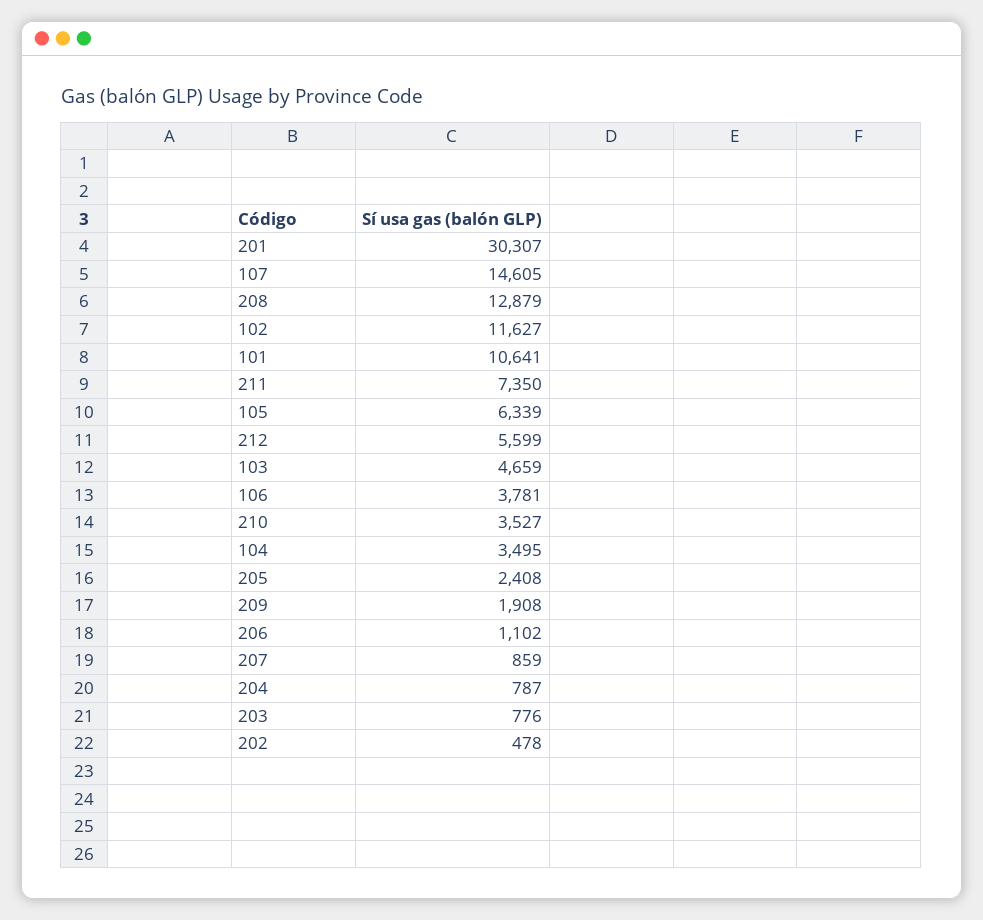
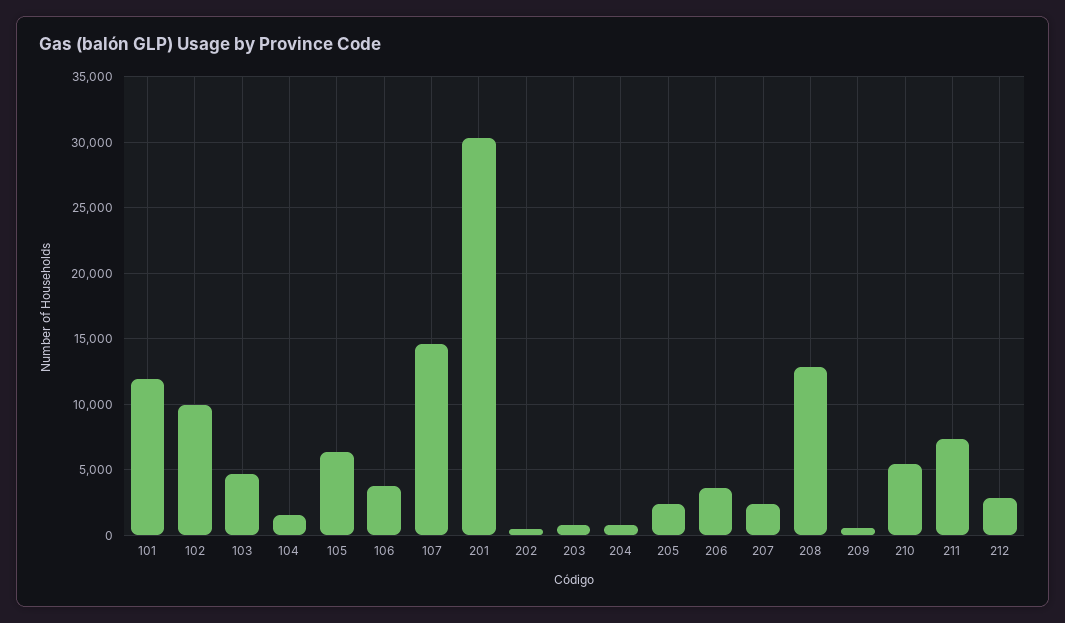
  {
    "201": 30307,
    "107": 14605,
    "208": 12879,
-   "102": 11627,
+   "102": 10000,
-   "101": 10641,
+   "101": 12000,
    "211": 7350,
    "105": 6339,
-   "212": 5599,
+   "212": 3000,
    "103": 4659,
    "106": 3781,
-   "210": 3527,
+   "210": 5500,
-   "104": 3495,
+   "104": 1500,
    "205": 2408,
-   "209": 1908,
+   "209": 500,
-   "206": 1102,
+   "206": 3500,
-   "207": 859,
+   "207": 2500,
    "204": 787,
    "203": 776,
    "202": 478
  }

